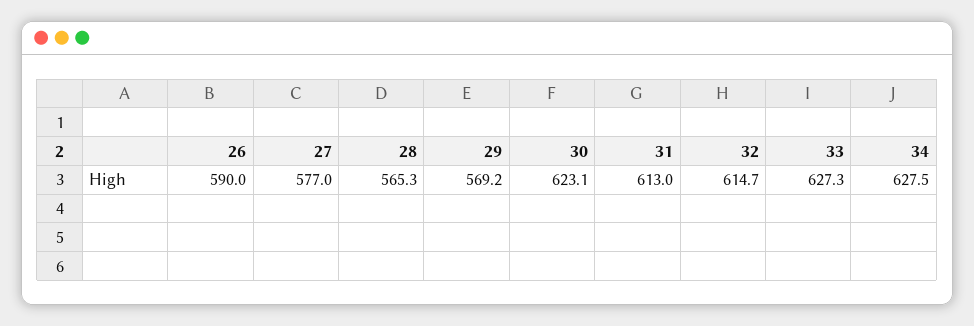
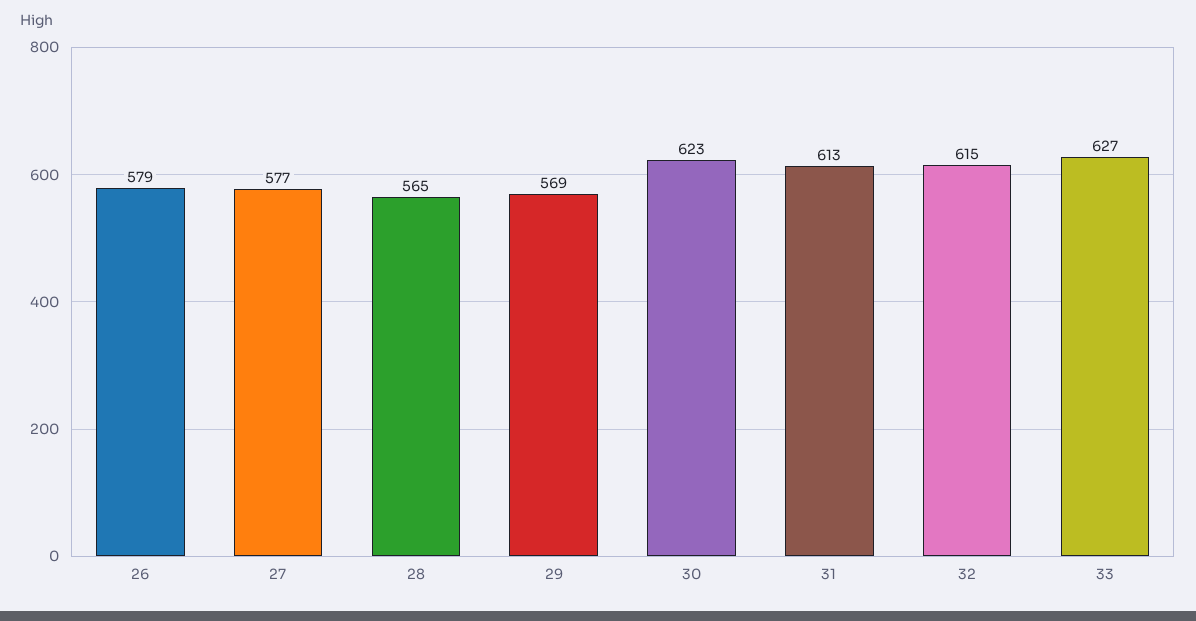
  {
-   "26": 590,
+   "26": 579,
    "27": 577,
    "28": 565.3,
    "29": 569.2,
    "30": 623.1,
    "31": 613,
    "32": 614.7,
-   "33": 627.3,
+   "33": 627.3
-   "34": 627.5
  }

